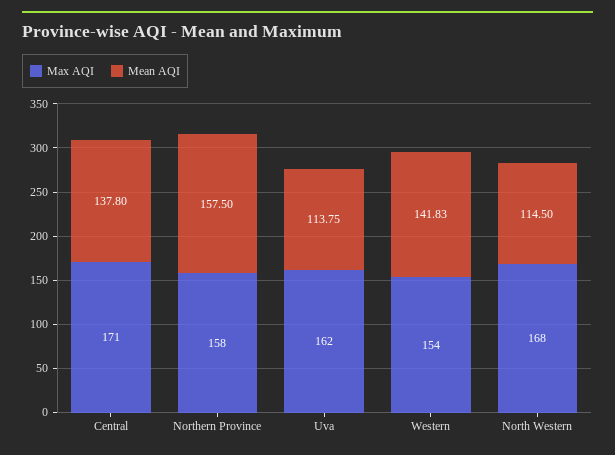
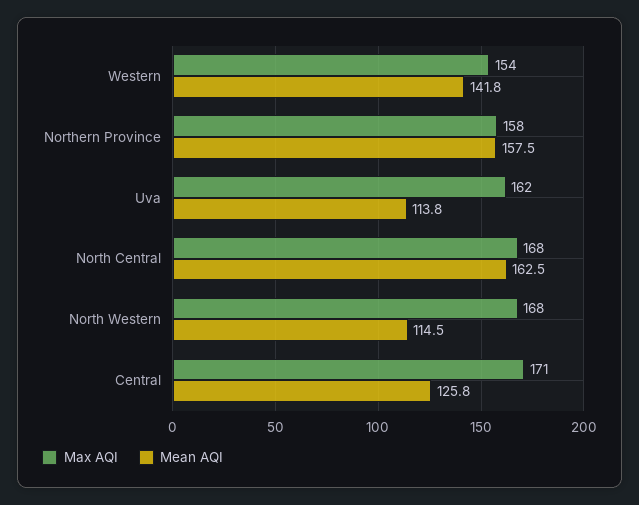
  {
    "Max AQI": {
      "Central": 171,
      "Northern Province": 158,
      "Uva": 162,
      "Western": 154,
-     "North Western": 168
+     "North Western": 168,
+     "North Central": 168
    },
    "Mean AQI": {
-     "Central": 137.8,
+     "Central": 125.8,
      "Northern Province": 157.5,
      "Uva": 113.75,
      "Western": 141.83,
-     "North Western": 114.5
+     "North Western": 114.5,
+     "North Central": 162.5
    }
  }

